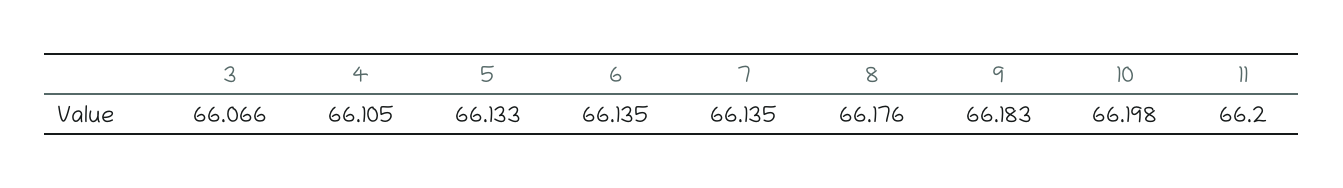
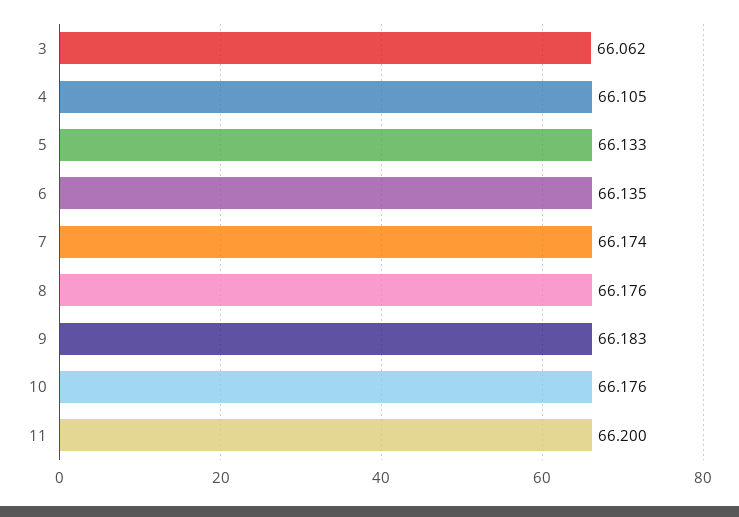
  {
-   "3": 66.066,
+   "3": 66.062,
    "4": 66.105,
    "5": 66.133,
    "6": 66.135,
-   "7": 66.135,
+   "7": 66.174,
    "8": 66.176,
    "9": 66.183,
-   "10": 66.198,
+   "10": 66.176,
    "11": 66.2
  }

